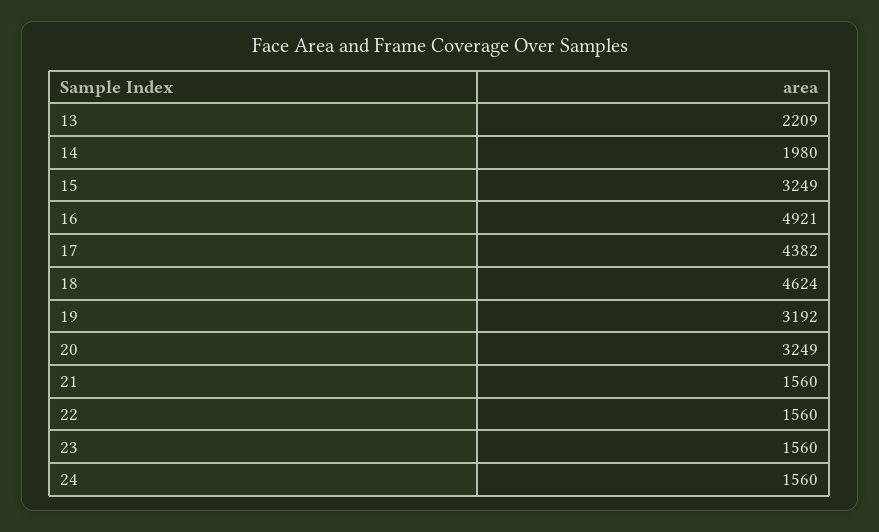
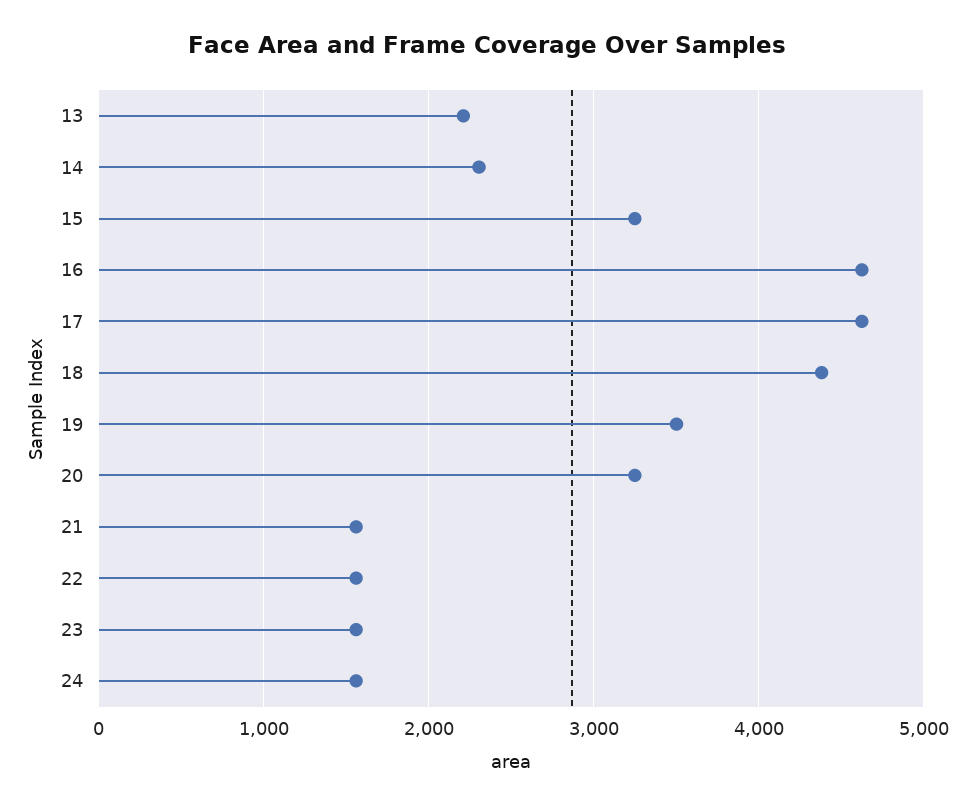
  {
    "13": 2209,
-   "14": 1980,
+   "14": 2300,
    "15": 3249,
-   "16": 4921,
+   "16": 4600,
-   "17": 4382,
+   "17": 4600,
-   "18": 4624,
+   "18": 4400,
-   "19": 3192,
+   "19": 3500,
    "20": 3249,
    "21": 1560,
    "22": 1560,
    "23": 1560,
    "24": 1560
  }

